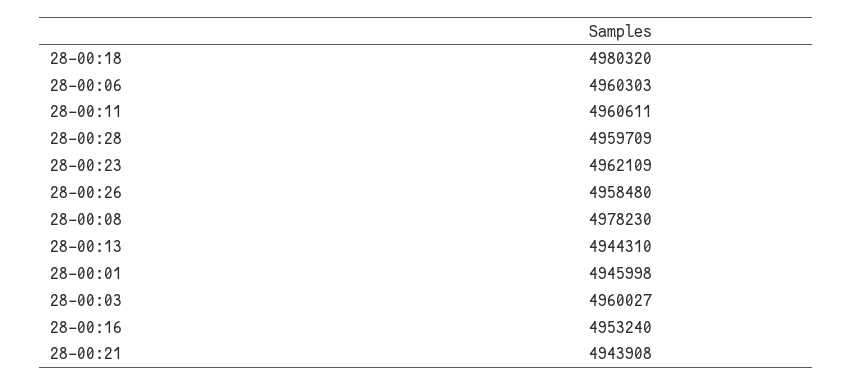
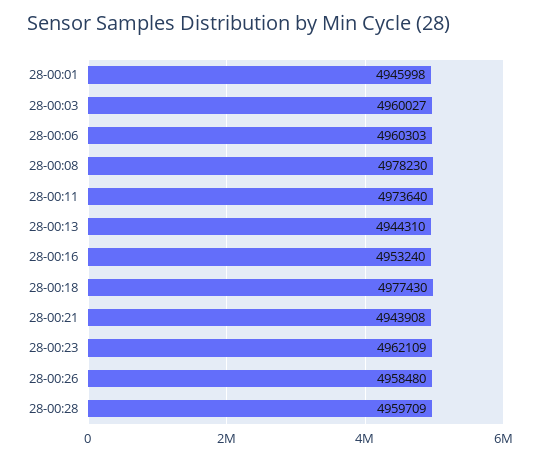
  {
-   "28-00:18": 4980320,
+   "28-00:18": 4977430,
    "28-00:06": 4960303,
-   "28-00:11": 4960611,
+   "28-00:11": 4973640,
    "28-00:28": 4959709,
    "28-00:23": 4962109,
    "28-00:26": 4958480,
    "28-00:08": 4978230,
    "28-00:13": 4944310,
    "28-00:01": 4945998,
    "28-00:03": 4960027,
    "28-00:16": 4953240,
    "28-00:21": 4943908
  }

